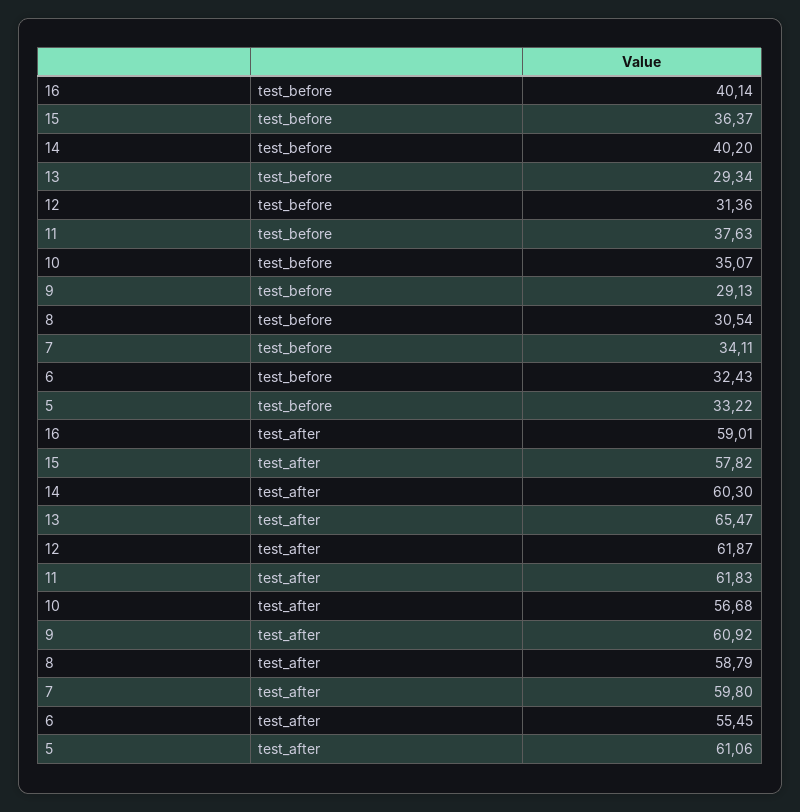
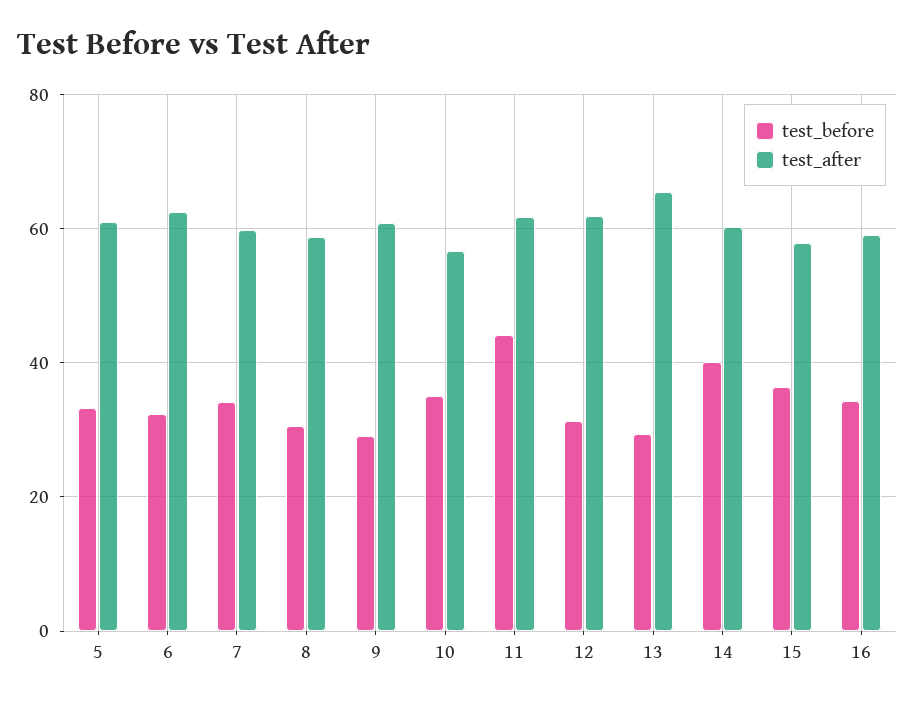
  {
    "test_before": {
-     "16": 40.14,
+     "16": 34,
      "15": 36.37,
      "14": 40.2,
      "13": 29.34,
      "12": 31.36,
-     "11": 37.63,
+     "11": 44,
      "10": 35.07,
      "9": 29.13,
      "8": 30.54,
      "7": 34.11,
      "6": 32.43,
      "5": 33.22
    },
    "test_after": {
      "16": 59.01,
      "15": 57.82,
      "14": 60.3,
      "13": 65.47,
      "12": 61.87,
      "11": 61.83,
      "10": 56.68,
      "9": 60.92,
      "8": 58.79,
      "7": 59.8,
-     "6": 55.45,
+     "6": 62,
      "5": 61.06
    }
  }

